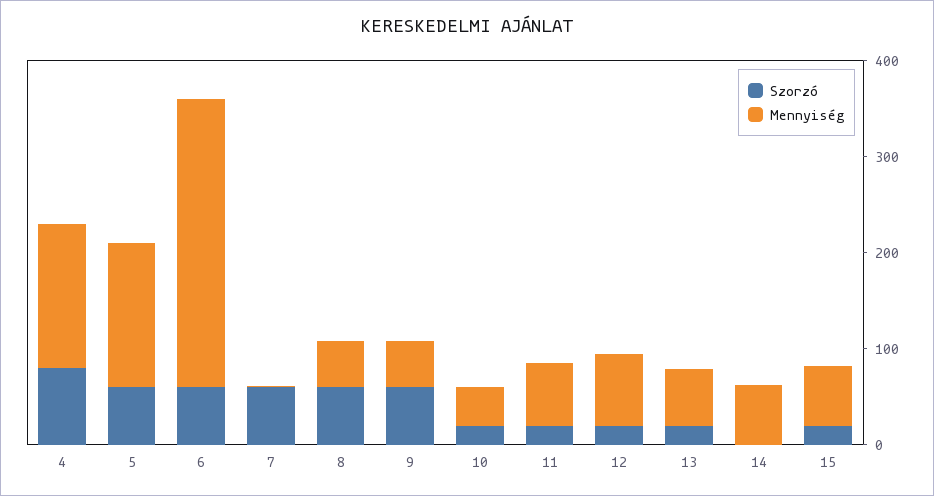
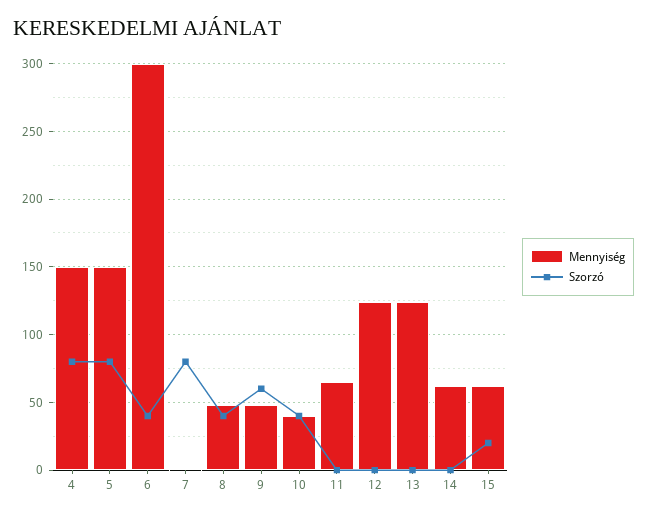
  {
    "Szorzó": {
      "4": 80,
-     "5": 60,
+     "5": 80,
-     "6": 60,
+     "6": 40,
-     "7": 60,
+     "7": 80,
-     "8": 60,
+     "8": 40,
      "9": 60,
-     "10": 20,
+     "10": 40,
-     "11": 20,
+     "11": 0,
-     "12": 20,
+     "12": 0,
-     "13": 20,
+     "13": 0,
      "14": 0,
      "15": 20
    },
    "Mennyiség": {
      "4": 150,
      "5": 150,
      "6": 300,
      "7": 0,
      "8": 50,
      "9": 50,
      "10": 40,
      "11": 65,
-     "12": 80,
+     "12": 125,
-     "13": 60,
+     "13": 125,
      "14": 60,
      "15": 60
    }
  }

